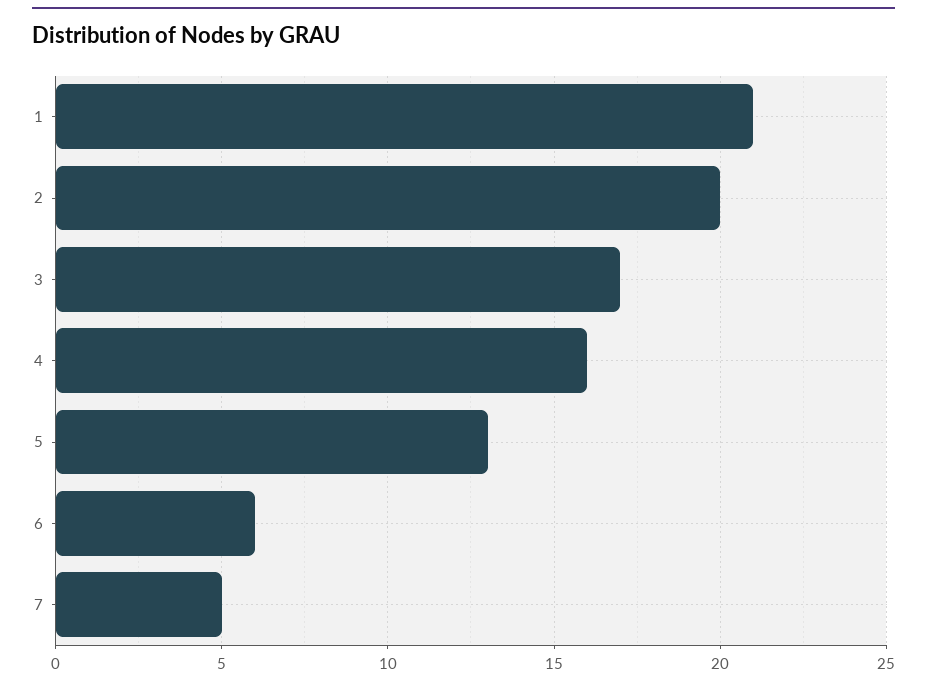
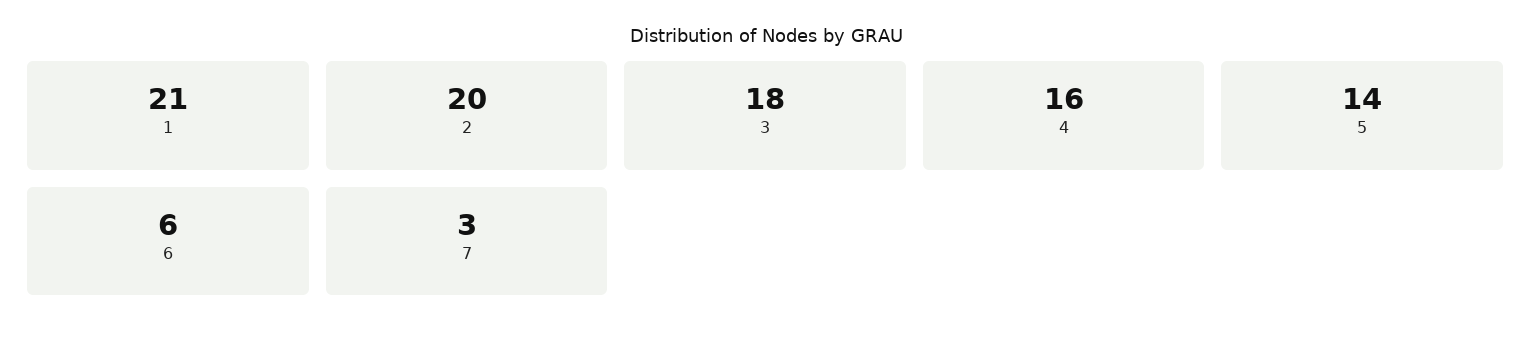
  {
    "1": 21,
    "2": 20,
-   "3": 17,
+   "3": 18,
    "4": 16,
-   "5": 13,
+   "5": 14,
    "6": 6,
-   "7": 5
+   "7": 3
  }

